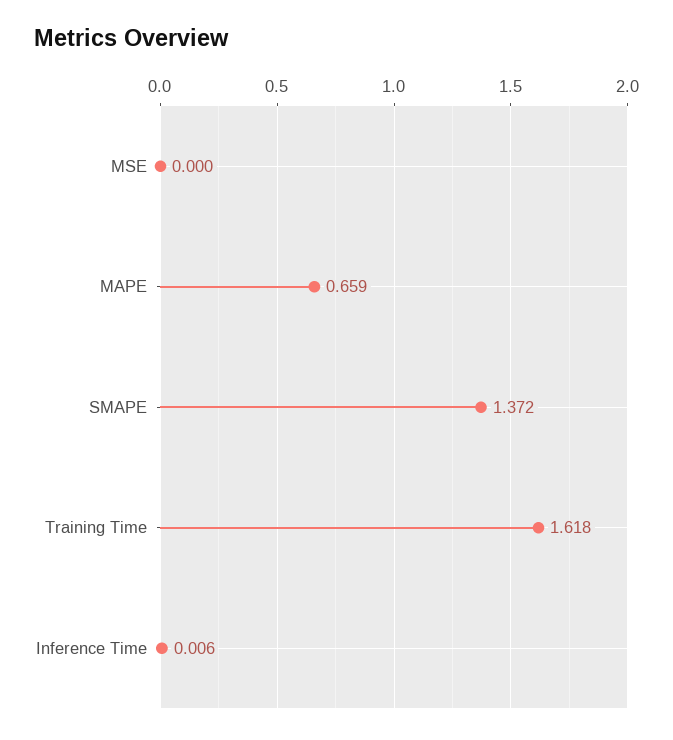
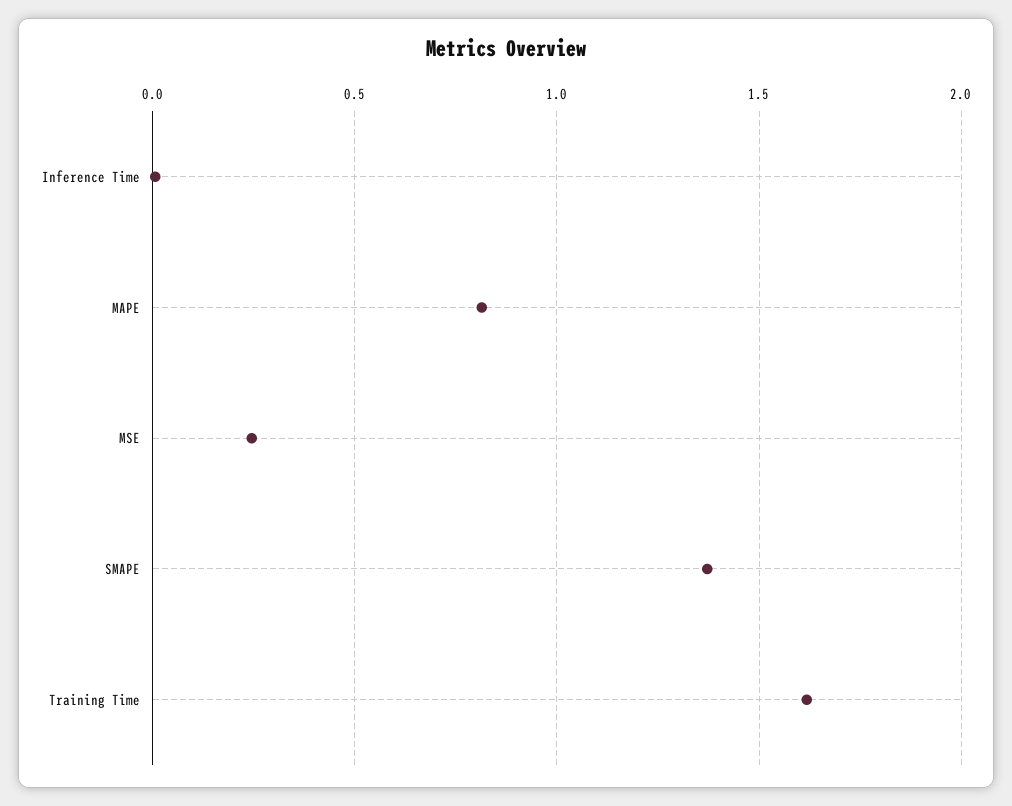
  {
-   "MSE": 0,
+   "MSE": 0.25,
-   "MAPE": 0.659,
+   "MAPE": 0.8,
    "SMAPE": 1.372,
    "Training Time": 1.618,
    "Inference Time": 0.006
  }

